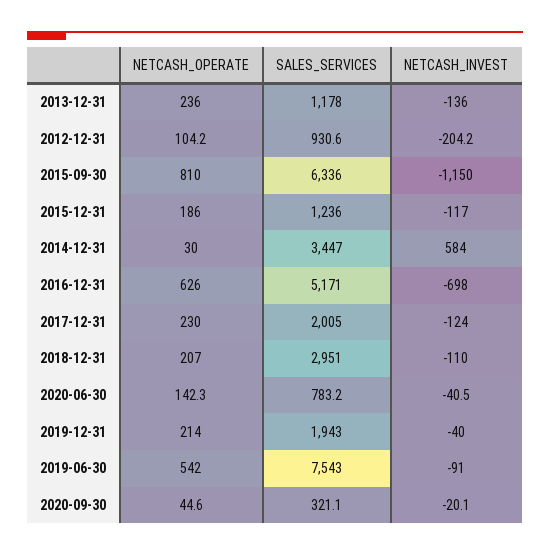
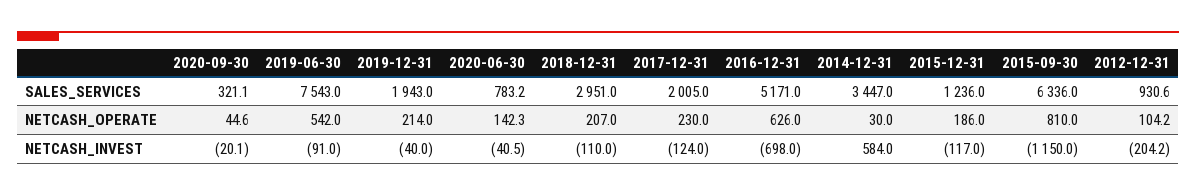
  {
    "NETCASH_OPERATE": {
-     "2013-12-31": 236,
      "2012-12-31": 104.2,
      "2015-09-30": 810,
      "2015-12-31": 186,
      "2014-12-31": 30,
      "2016-12-31": 626,
      "2017-12-31": 230,
      "2018-12-31": 207,
      "2020-06-30": 142.3,
      "2019-12-31": 214,
      "2019-06-30": 542,
      "2020-09-30": 44.6
    },
    "SALES_SERVICES": {
-     "2013-12-31": 1178,
      "2012-12-31": 930.6,
      "2015-09-30": 6336,
      "2015-12-31": 1236,
      "2014-12-31": 3447,
      "2016-12-31": 5171,
      "2017-12-31": 2005,
      "2018-12-31": 2951,
      "2020-06-30": 783.2,
      "2019-12-31": 1943,
      "2019-06-30": 7543,
      "2020-09-30": 321.1
    },
    "NETCASH_INVEST": {
-     "2013-12-31": -136,
      "2012-12-31": -204.2,
      "2015-09-30": -1150,
      "2015-12-31": -117,
      "2014-12-31": 584,
      "2016-12-31": -698,
      "2017-12-31": -124,
      "2018-12-31": -110,
      "2020-06-30": -40.5,
      "2019-12-31": -40,
      "2019-06-30": -91,
      "2020-09-30": -20.1
    }
  }

